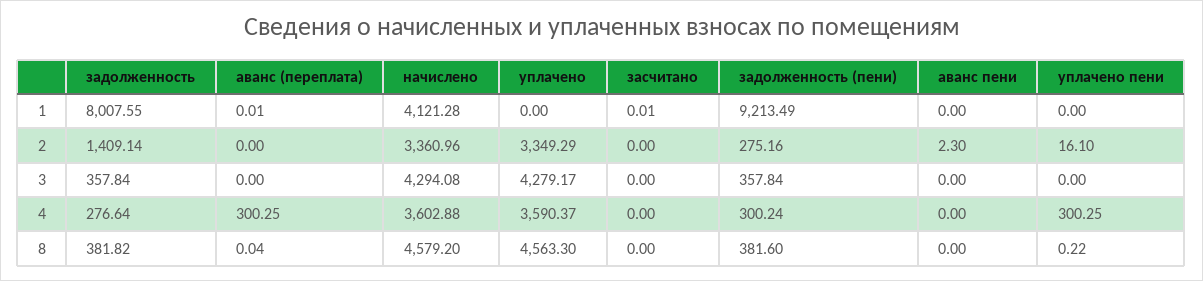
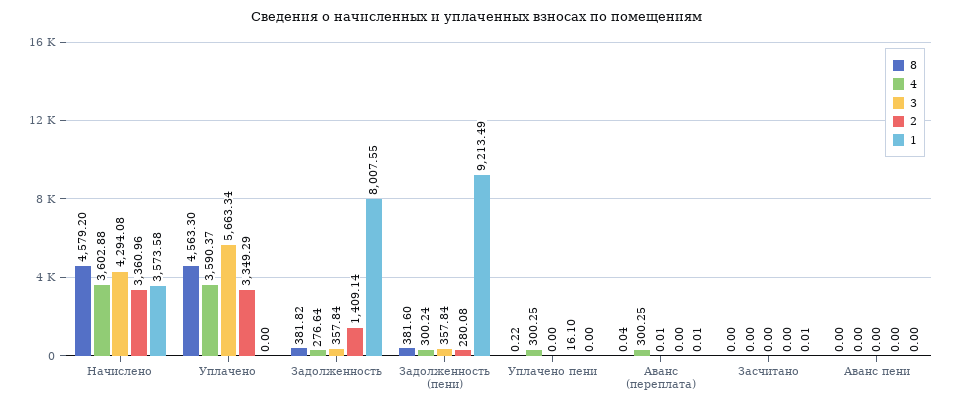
  {
    "1": {
      "задолженность": 8007.55,
      "аванс (переплата)": 0.01,
-     "начислено": 4121.28,
+     "начислено": 3573.58,
      "уплачено": 0,
      "засчитано": 0.01,
      "задолженность (пени)": 9213.49,
      "аванс пени": 0,
      "уплачено пени": 0
    },
    "2": {
      "задолженность": 1409.14,
      "аванс (переплата)": 0,
      "начислено": 3360.96,
      "уплачено": 3349.29,
      "засчитано": 0,
-     "задолженность (пени)": 275.16,
+     "задолженность (пени)": 280.08,
-     "аванс пени": 2.3,
+     "аванс пени": 0,
      "уплачено пени": 16.1
    },
    "3": {
      "задолженность": 357.84,
-     "аванс (переплата)": 0,
+     "аванс (переплата)": 0.01,
      "начислено": 4294.08,
-     "уплачено": 4279.17,
+     "уплачено": 5663.34,
      "засчитано": 0,
      "задолженность (пени)": 357.84,
      "аванс пени": 0,
      "уплачено пени": 0
    },
    "4": {
      "задолженность": 276.64,
      "аванс (переплата)": 300.25,
      "начислено": 3602.88,
      "уплачено": 3590.37,
      "засчитано": 0,
      "задолженность (пени)": 300.24,
      "аванс пени": 0,
      "уплачено пени": 300.25
    },
    "8": {
      "задолженность": 381.82,
      "аванс (переплата)": 0.04,
      "начислено": 4579.2,
      "уплачено": 4563.3,
      "засчитано": 0,
      "задолженность (пени)": 381.6,
      "аванс пени": 0,
      "уплачено пени": 0.22
    }
  }

